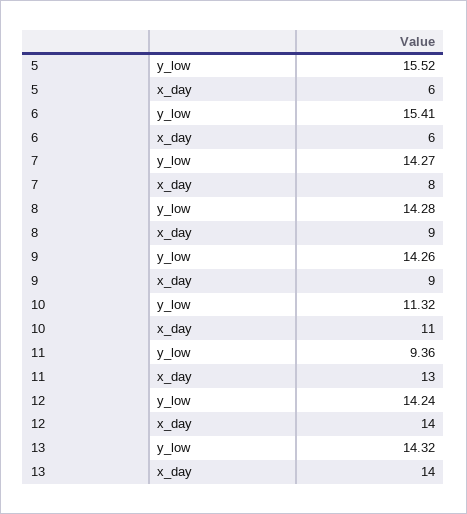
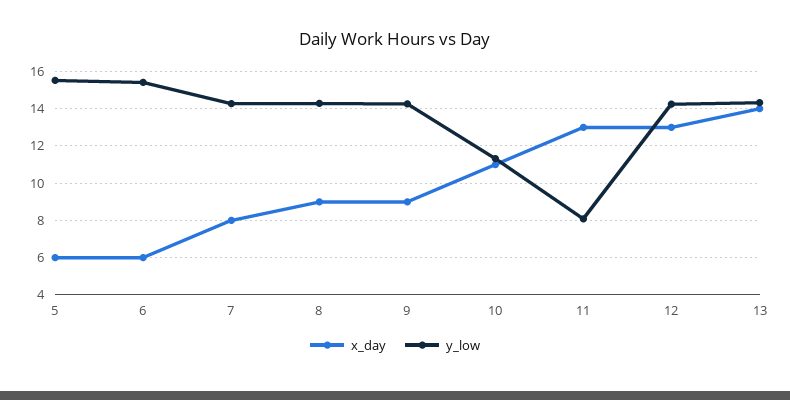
  {
    "y_low": {
      "5": 15.52,
      "6": 15.41,
      "7": 14.27,
      "8": 14.28,
      "9": 14.26,
      "10": 11.32,
-     "11": 9.36,
+     "11": 8,
      "12": 14.24,
      "13": 14.32
    },
    "x_day": {
      "5": 6,
      "6": 6,
      "7": 8,
      "8": 9,
      "9": 9,
      "10": 11,
      "11": 13,
-     "12": 14,
+     "12": 13,
      "13": 14
    }
  }

